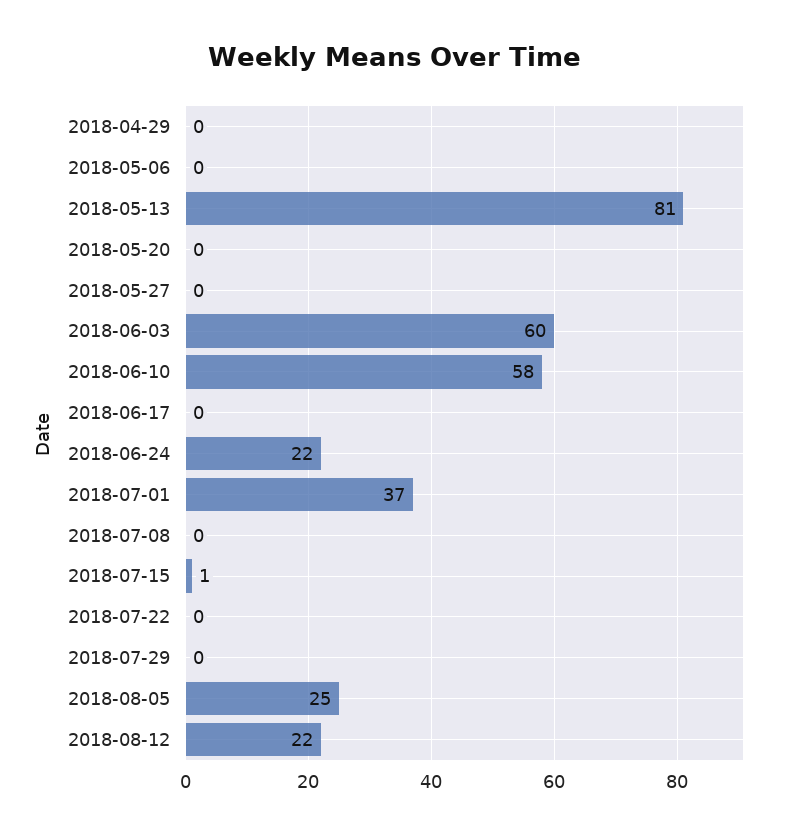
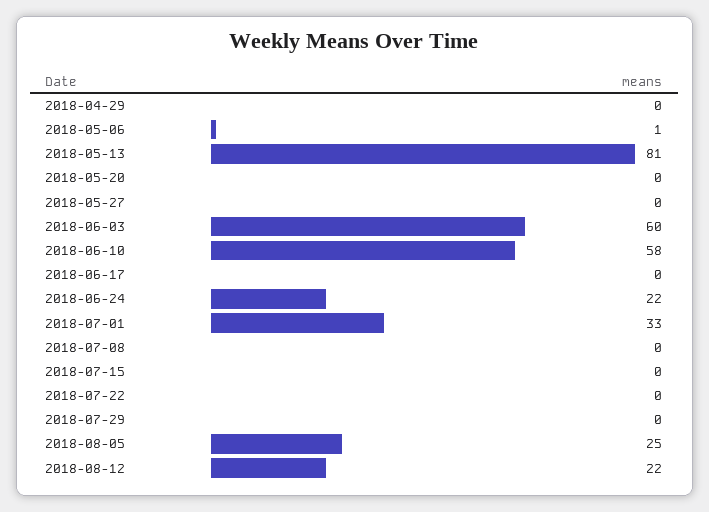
  {
    "2018-04-29": 0,
-   "2018-05-06": 0,
+   "2018-05-06": 1,
    "2018-05-13": 81,
    "2018-05-20": 0,
    "2018-05-27": 0,
    "2018-06-03": 60,
    "2018-06-10": 58,
    "2018-06-17": 0,
    "2018-06-24": 22,
-   "2018-07-01": 37,
+   "2018-07-01": 33,
    "2018-07-08": 0,
-   "2018-07-15": 1,
+   "2018-07-15": 0,
    "2018-07-22": 0,
    "2018-07-29": 0,
    "2018-08-05": 25,
    "2018-08-12": 22
  }

